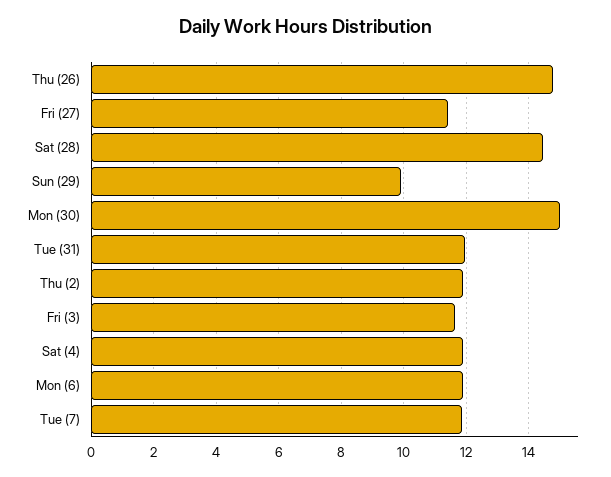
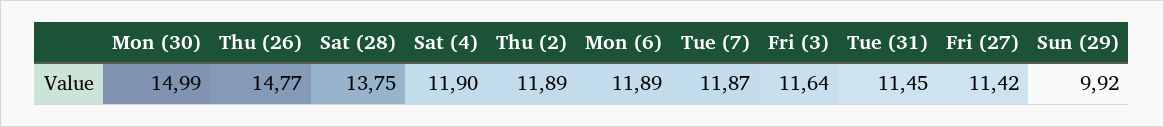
  {
    "Thu (26)": 14.77,
    "Fri (27)": 11.42,
-   "Sat (28)": 14.4,
+   "Sat (28)": 13.75,
    "Sun (29)": 9.92,
    "Mon (30)": 14.99,
-   "Tue (31)": 12,
+   "Tue (31)": 11.45,
    "Thu (2)": 11.89,
    "Fri (3)": 11.64,
    "Sat (4)": 11.9,
    "Mon (6)": 11.89,
    "Tue (7)": 11.87
  }

